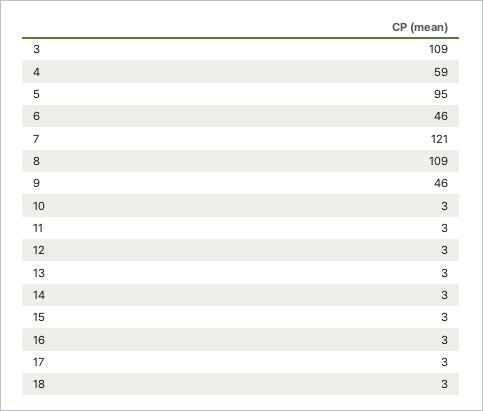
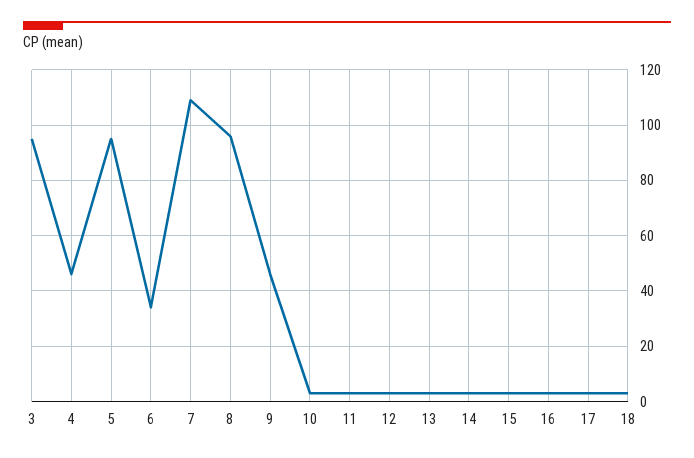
  {
-   "3": 109,
+   "3": 95,
-   "4": 59,
+   "4": 45,
    "5": 95,
-   "6": 46,
+   "6": 35,
-   "7": 121,
+   "7": 110,
-   "8": 109,
+   "8": 95,
    "9": 46,
    "10": 3,
    "11": 3,
    "12": 3,
    "13": 3,
    "14": 3,
    "15": 3,
    "16": 3,
    "17": 3,
    "18": 3
  }

